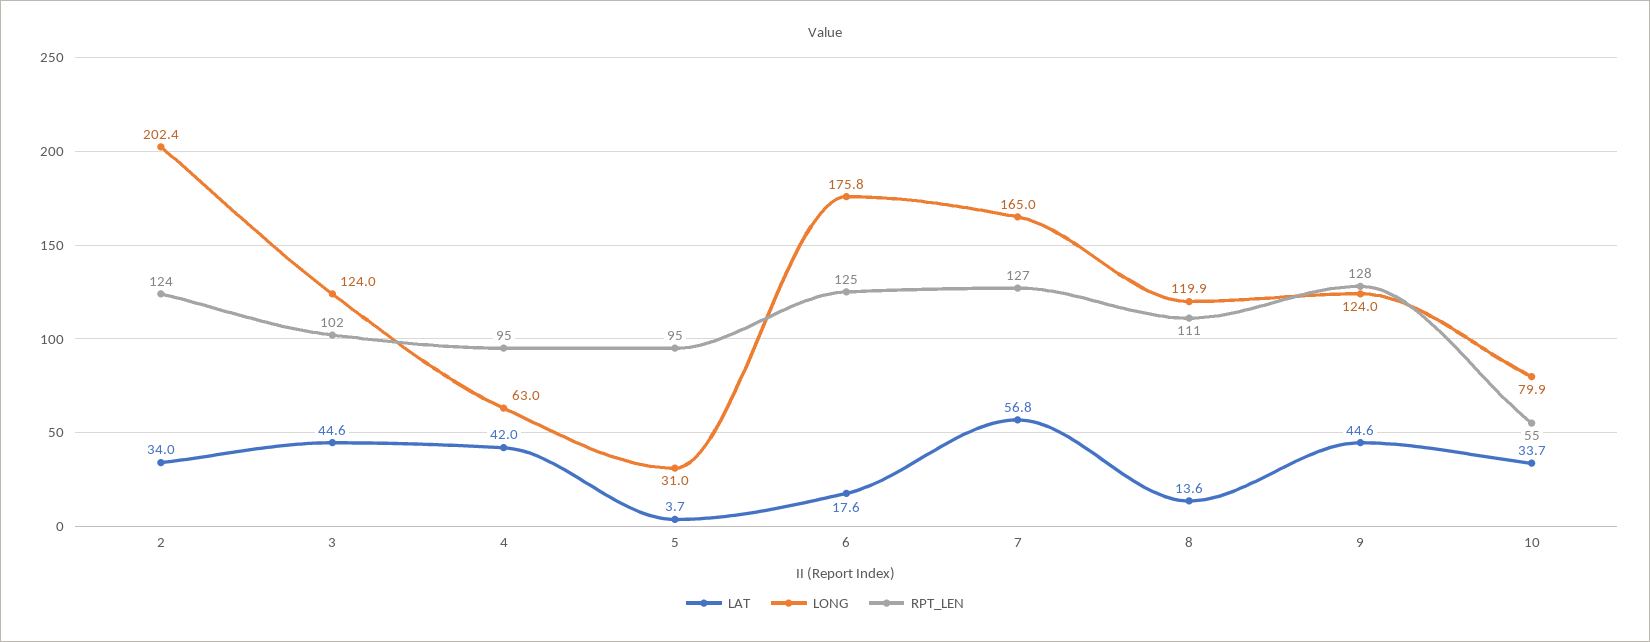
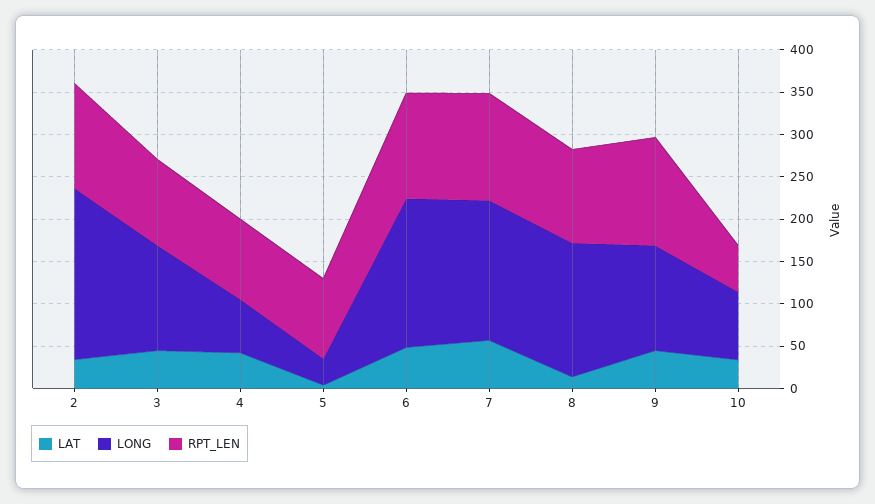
  {
    "LAT": {
      "2": 34,
      "3": 44.6,
      "4": 42,
      "5": 3.7,
-     "6": 17.6,
+     "6": 50,
      "7": 56.8,
      "8": 13.6,
      "9": 44.6,
      "10": 33.7
    },
    "LONG": {
      "2": 202.4,
      "3": 124,
      "4": 63,
      "5": 31,
      "6": 175.8,
      "7": 165,
-     "8": 119.9,
+     "8": 160,
      "9": 124,
      "10": 79.9
    },
    "RPT_LEN": {
      "2": 124,
      "3": 102,
      "4": 95,
      "5": 95,
      "6": 125,
      "7": 127,
      "8": 111,
      "9": 128,
      "10": 55
    }
  }

